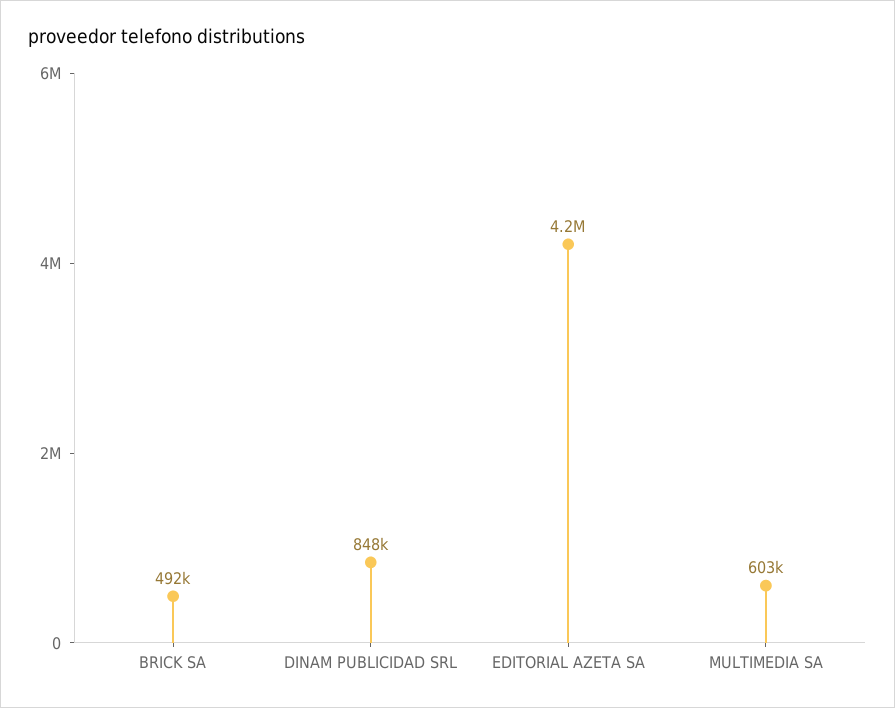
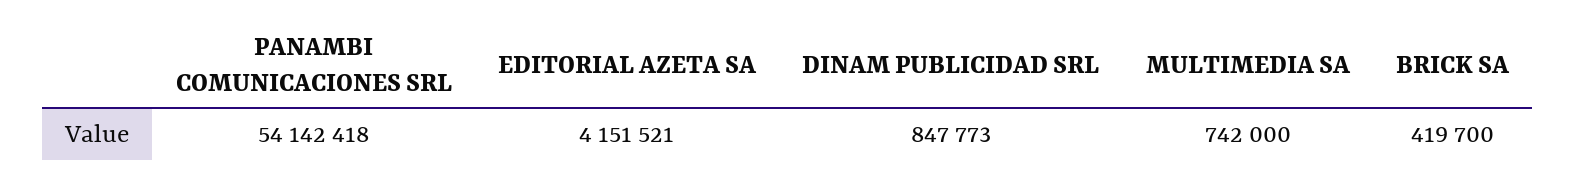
  {
-   "BRICK SA": 492000,
+   "BRICK SA": 419700,
    "DINAM PUBLICIDAD SRL": 847773,
    "EDITORIAL AZETA SA": 4151521,
-   "MULTIMEDIA SA": 603000
+   "MULTIMEDIA SA": 742000,
+   "PANAMBI COMUNICACIONES SRL": 54142418
  }

